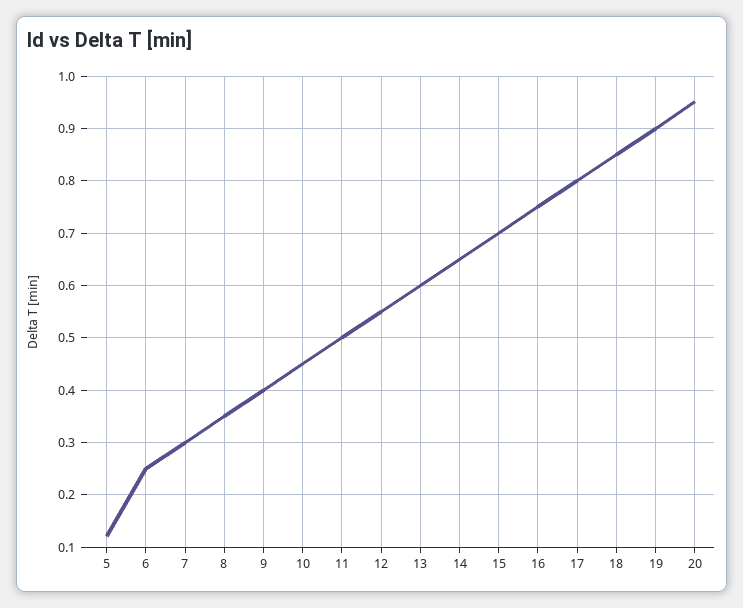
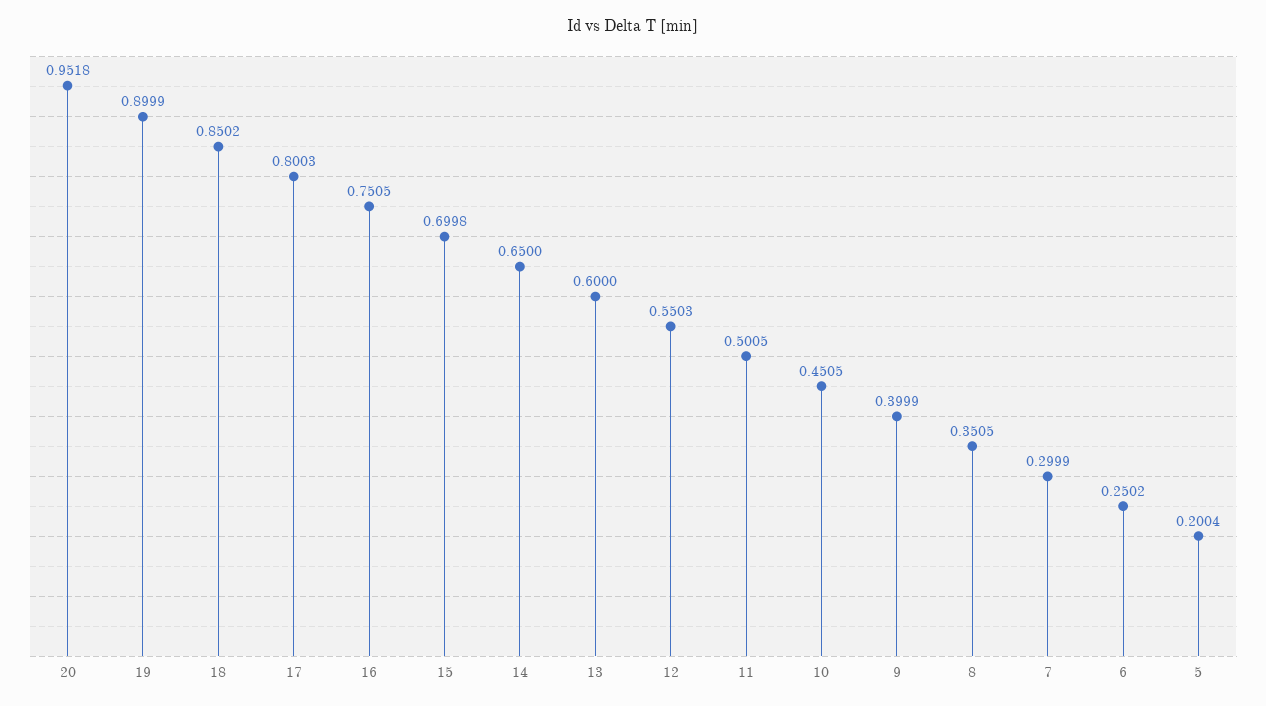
  {
-   "5": 0.12,
+   "5": 0.2004,
    "6": 0.2502,
    "7": 0.2999,
    "8": 0.3505,
    "9": 0.3999,
    "10": 0.4505,
    "11": 0.5005,
    "12": 0.5503,
    "13": 0.6,
    "14": 0.65,
    "15": 0.6998,
    "16": 0.7505,
    "17": 0.8003,
    "18": 0.8502,
    "19": 0.8999,
    "20": 0.9518
  }

